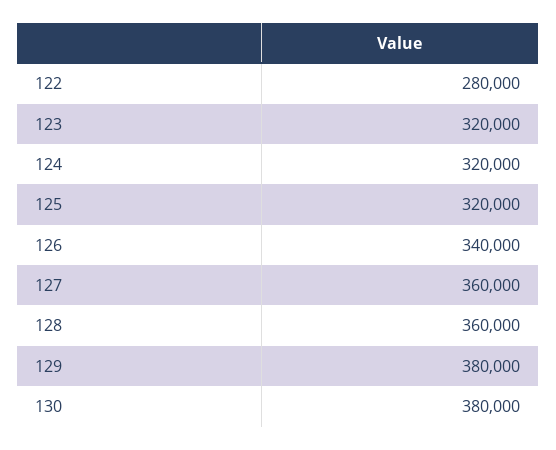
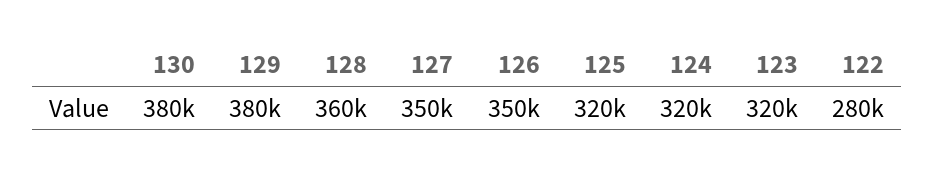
  {
    "122": 280000,
    "123": 320000,
    "124": 320000,
    "125": 320000,
-   "126": 340000,
+   "126": 350000,
-   "127": 360000,
+   "127": 350000,
    "128": 360000,
    "129": 380000,
    "130": 380000
  }

